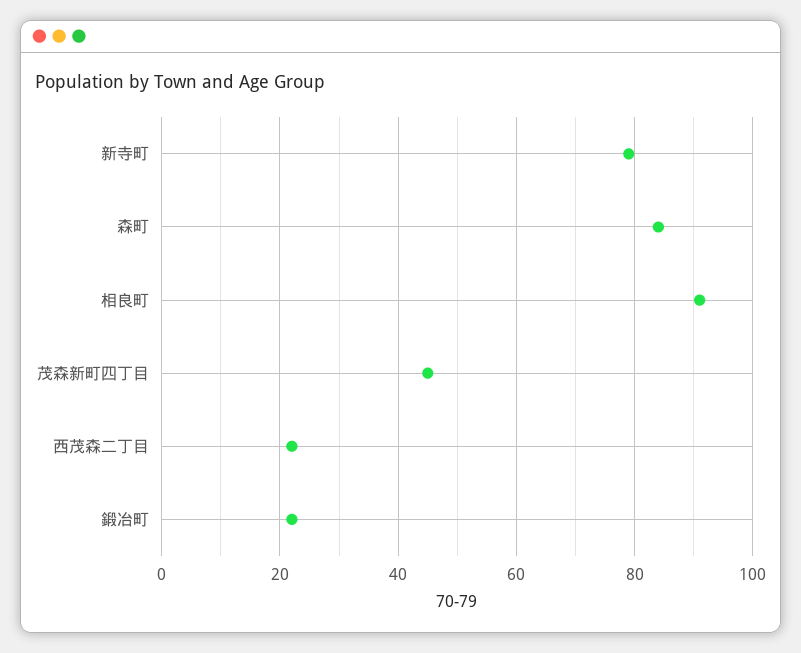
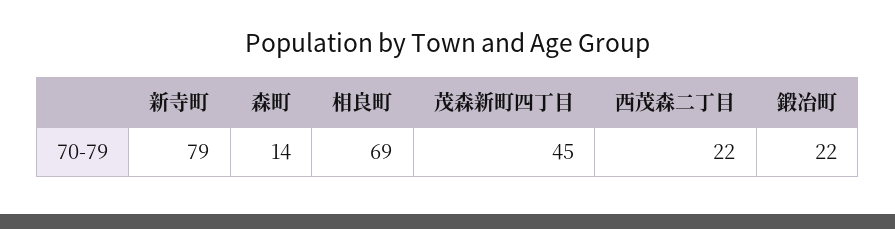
  {
    "新寺町": 79,
-   "森町": 85,
+   "森町": 14,
-   "相良町": 90,
+   "相良町": 69,
    "茂森新町四丁目": 45,
    "西茂森二丁目": 22,
    "鍛冶町": 22
  }

